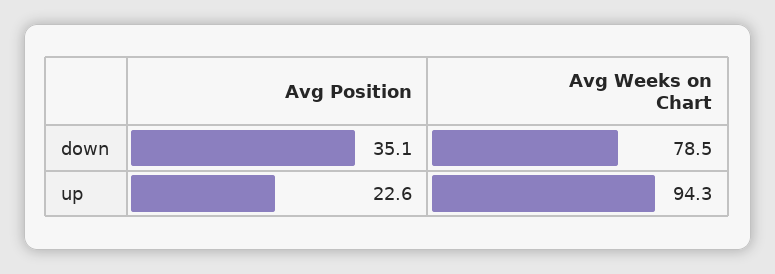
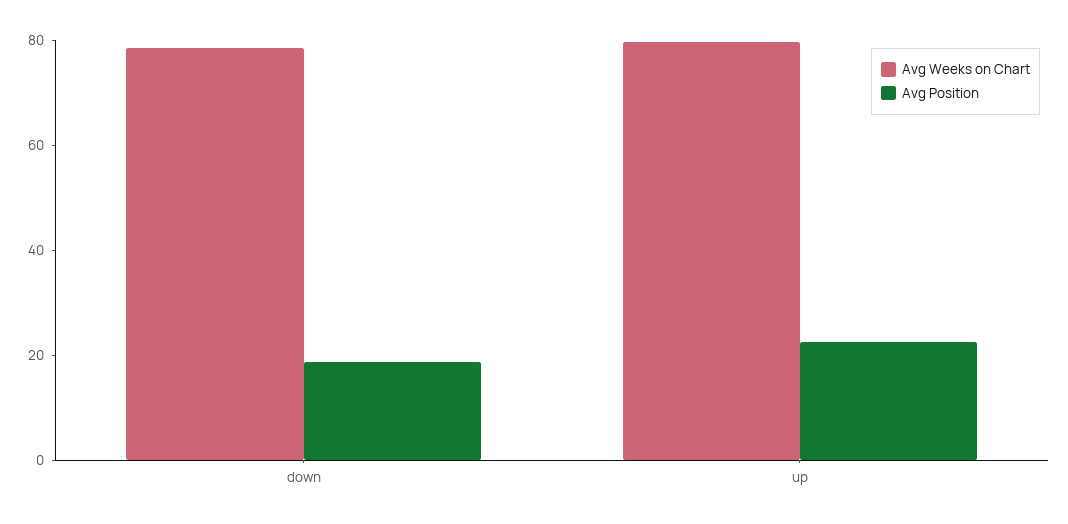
  {
    "Avg Position": {
-     "down": 35.1,
+     "down": 20,
      "up": 22.6
    },
    "Avg Weeks on Chart": {
      "down": 78.5,
-     "up": 94.3
+     "up": 80
    }
  }

